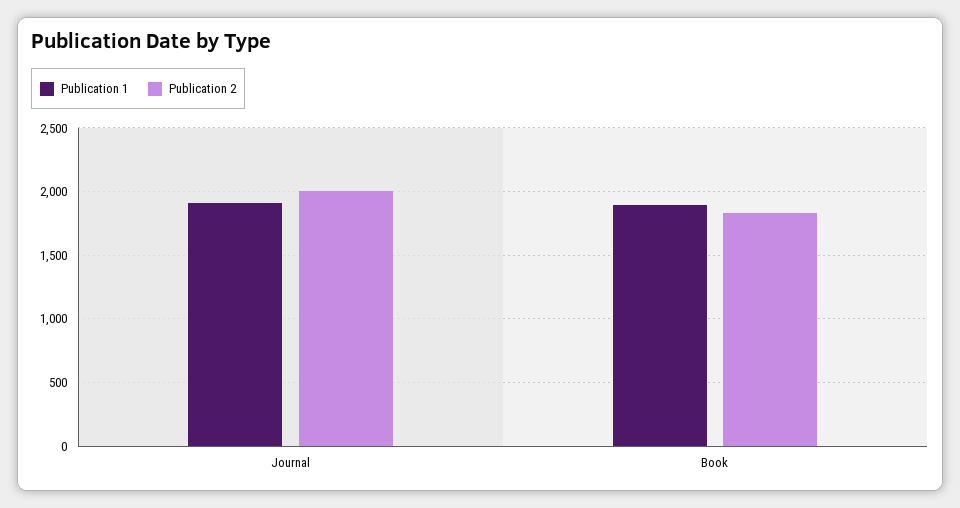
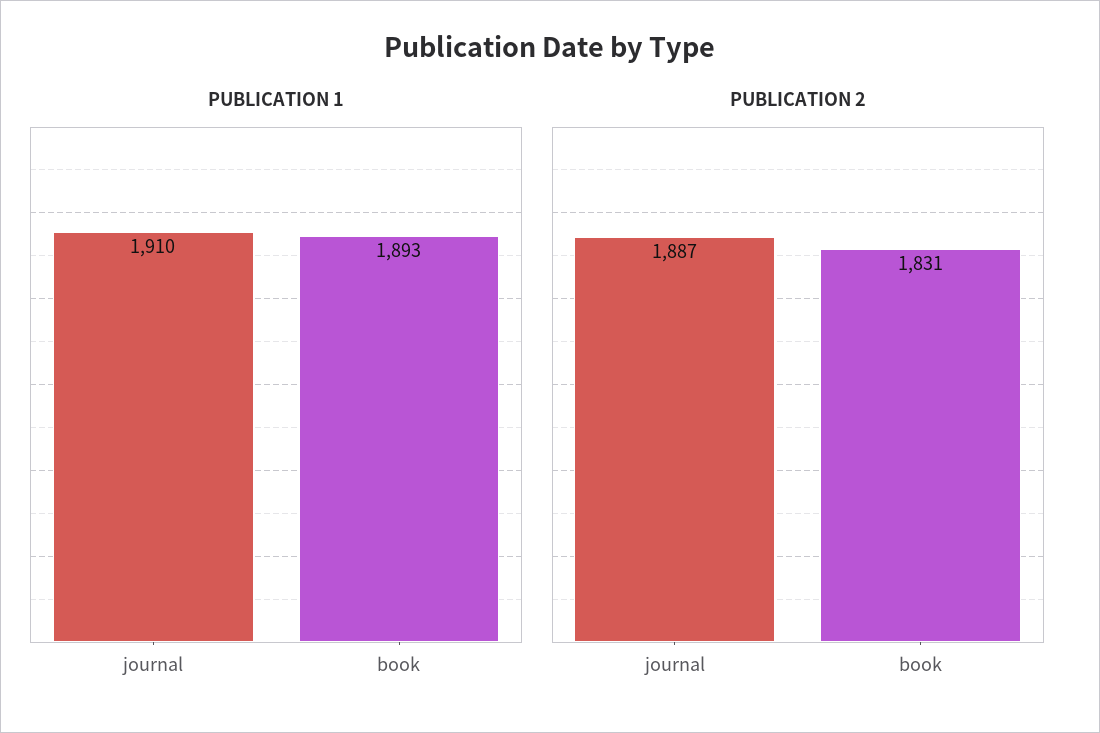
  {
    "Publication 1": {
      "Journal": 1910,
      "Book": 1893
    },
    "Publication 2": {
-     "Journal": 2000,
+     "Journal": 1887,
      "Book": 1831
    }
  }

